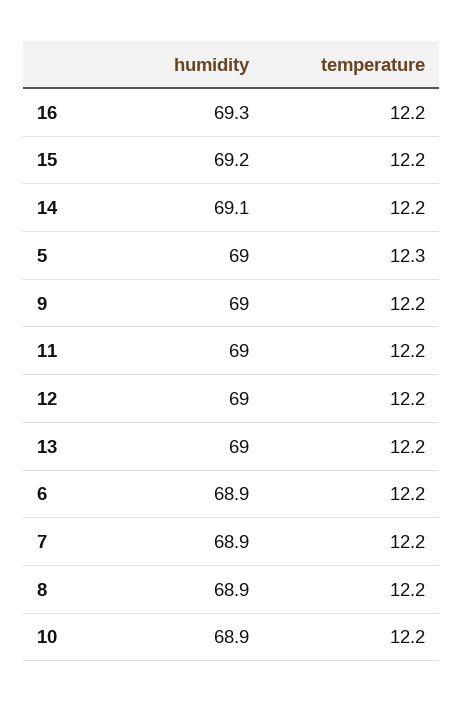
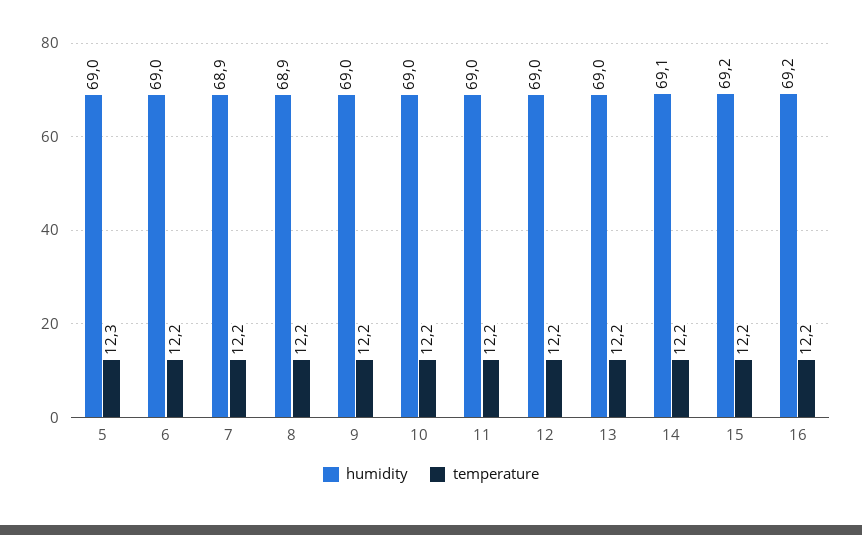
  {
    "humidity": {
-     "16": 69.3,
+     "16": 69.2,
      "15": 69.2,
      "14": 69.1,
      "5": 69,
      "9": 69,
      "11": 69,
      "12": 69,
      "13": 69,
-     "6": 68.9,
+     "6": 69,
      "7": 68.9,
      "8": 68.9,
-     "10": 68.9
+     "10": 69
    },
    "temperature": {
      "16": 12.2,
      "15": 12.2,
      "14": 12.2,
      "5": 12.3,
      "9": 12.2,
      "11": 12.2,
      "12": 12.2,
      "13": 12.2,
      "6": 12.2,
      "7": 12.2,
      "8": 12.2,
      "10": 12.2
    }
  }

